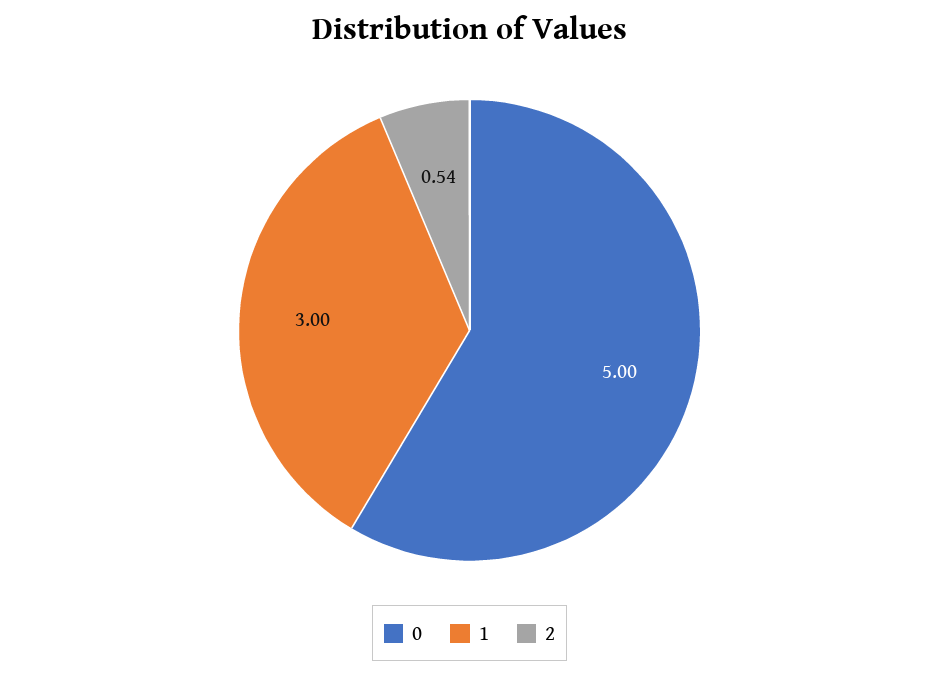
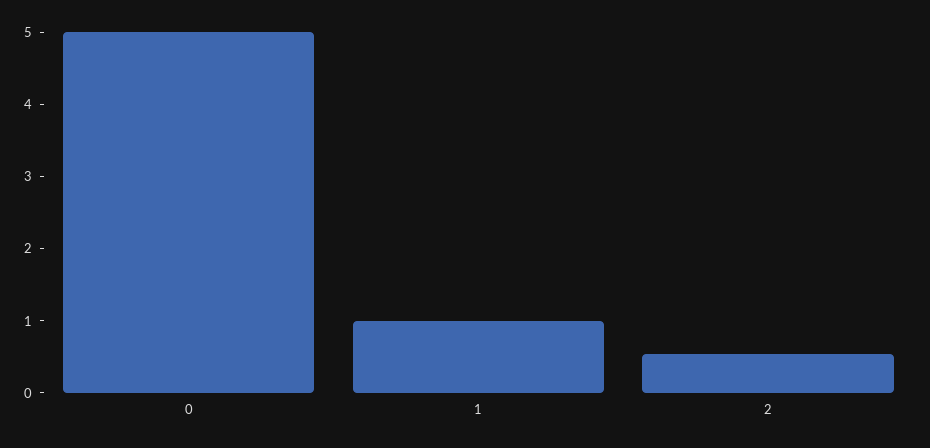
  {
    "0": 5,
-   "1": 3,
+   "1": 1,
    "2": 0.54
  }

